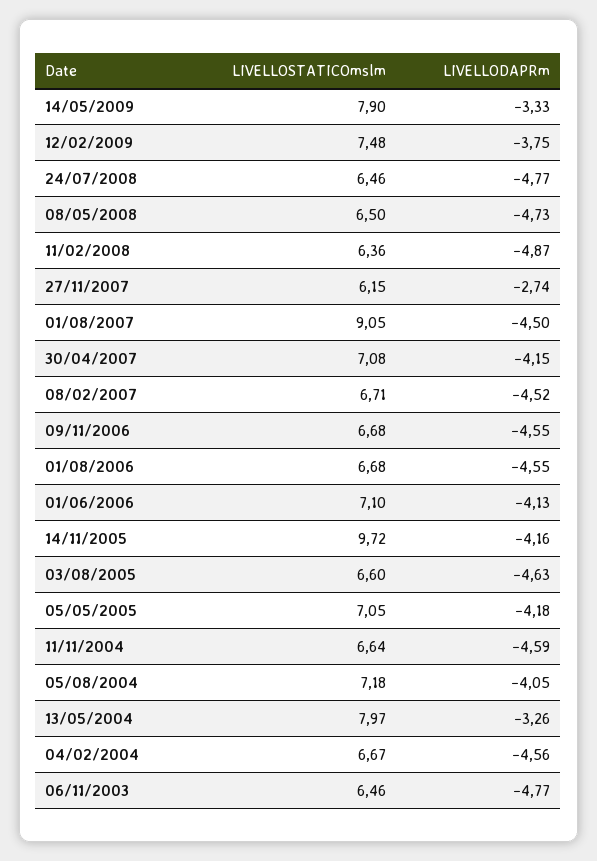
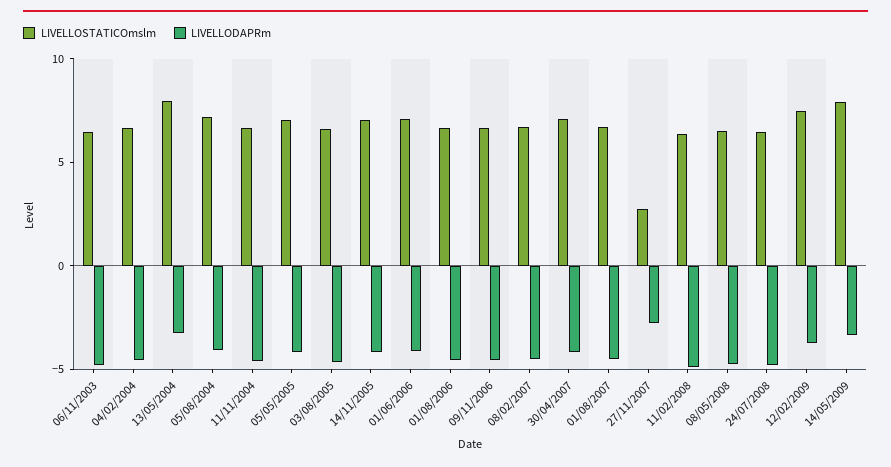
  {
    "LIVELLOSTATICOmslm": {
      "14/05/2009": 7.9,
      "12/02/2009": 7.48,
      "24/07/2008": 6.46,
      "08/05/2008": 6.5,
      "11/02/2008": 6.36,
-     "27/11/2007": 6.15,
+     "27/11/2007": 3,
-     "01/08/2007": 9.05,
+     "01/08/2007": 7,
      "30/04/2007": 7.08,
      "08/02/2007": 6.71,
      "09/11/2006": 6.68,
      "01/08/2006": 6.68,
      "01/06/2006": 7.1,
-     "14/11/2005": 9.72,
+     "14/11/2005": 7,
      "03/08/2005": 6.6,
      "05/05/2005": 7.05,
      "11/11/2004": 6.64,
      "05/08/2004": 7.18,
      "13/05/2004": 7.97,
      "04/02/2004": 6.67,
      "06/11/2003": 6.46
    },
    "LIVELLODAPRm": {
      "14/05/2009": -3.33,
      "12/02/2009": -3.75,
      "24/07/2008": -4.77,
      "08/05/2008": -4.73,
      "11/02/2008": -4.87,
      "27/11/2007": -2.74,
      "01/08/2007": -4.5,
      "30/04/2007": -4.15,
      "08/02/2007": -4.52,
      "09/11/2006": -4.55,
      "01/08/2006": -4.55,
      "01/06/2006": -4.13,
      "14/11/2005": -4.16,
      "03/08/2005": -4.63,
      "05/05/2005": -4.18,
      "11/11/2004": -4.59,
      "05/08/2004": -4.05,
      "13/05/2004": -3.26,
      "04/02/2004": -4.56,
      "06/11/2003": -4.77
    }
  }

